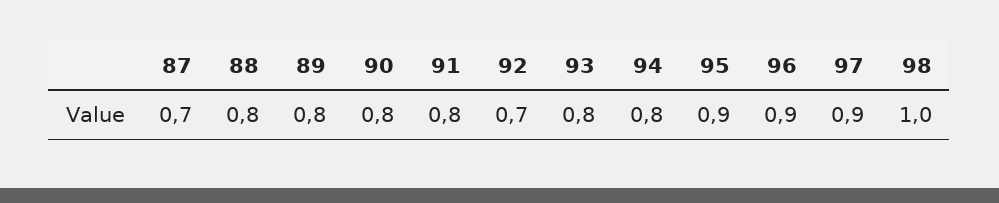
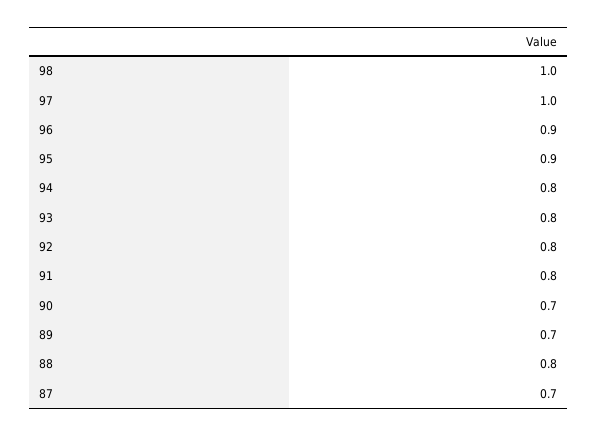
  {
    "87": 0.7,
    "88": 0.8,
-   "89": 0.8,
+   "89": 0.7,
-   "90": 0.8,
+   "90": 0.7,
    "91": 0.8,
-   "92": 0.7,
+   "92": 0.8,
    "93": 0.8,
    "94": 0.8,
    "95": 0.9,
    "96": 0.9,
-   "97": 0.9,
+   "97": 1,
    "98": 1
  }

